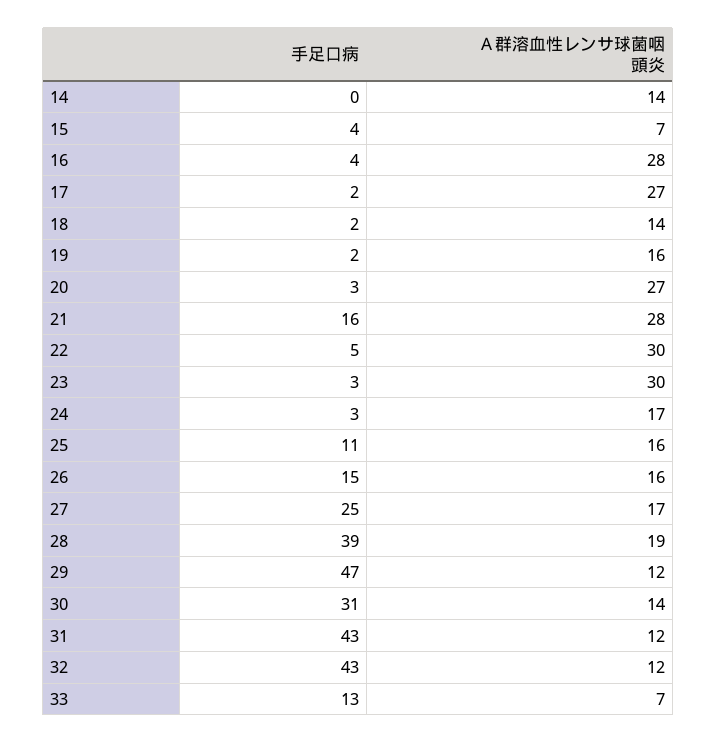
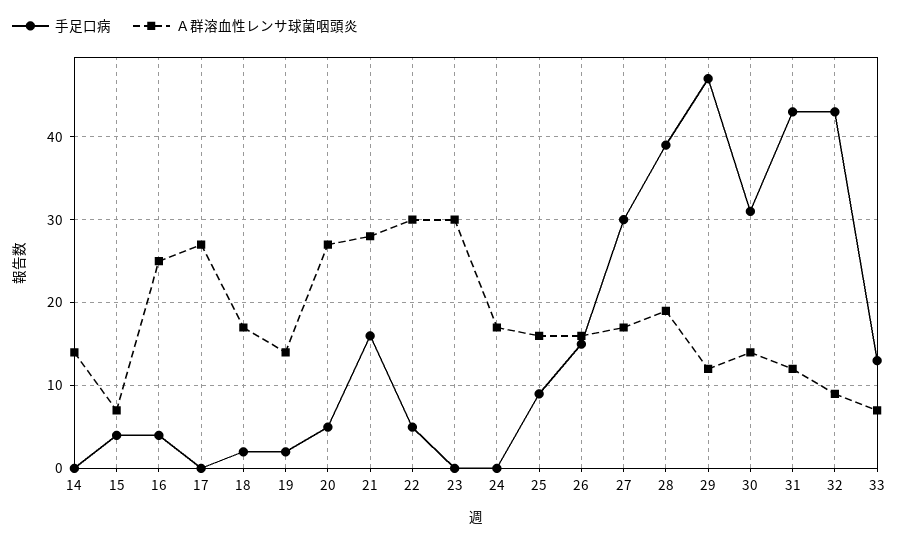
  {
    "手足口病": {
      "14": 0,
      "15": 4,
      "16": 4,
-     "17": 2,
+     "17": 0,
      "18": 2,
      "19": 2,
-     "20": 3,
+     "20": 5,
      "21": 16,
      "22": 5,
-     "23": 3,
+     "23": 0,
-     "24": 3,
+     "24": 0,
-     "25": 11,
+     "25": 9,
      "26": 15,
-     "27": 25,
+     "27": 30,
      "28": 39,
      "29": 47,
      "30": 31,
      "31": 43,
      "32": 43,
      "33": 13
    },
    "Ａ群溶血性レンサ球菌咽頭炎": {
      "14": 14,
      "15": 7,
-     "16": 28,
+     "16": 25,
      "17": 27,
-     "18": 14,
+     "18": 17,
-     "19": 16,
+     "19": 14,
      "20": 27,
      "21": 28,
      "22": 30,
      "23": 30,
      "24": 17,
      "25": 16,
      "26": 16,
      "27": 17,
      "28": 19,
      "29": 12,
      "30": 14,
      "31": 12,
-     "32": 12,
+     "32": 9,
      "33": 7
    }
  }

